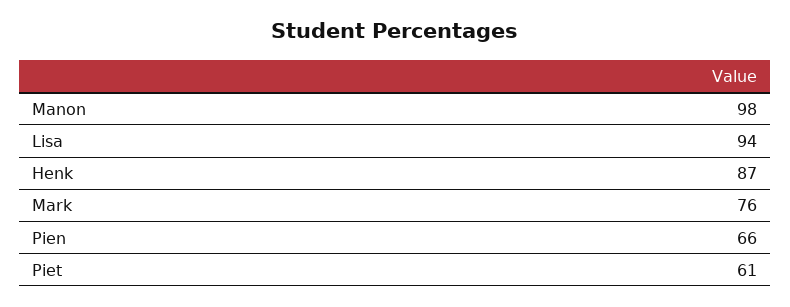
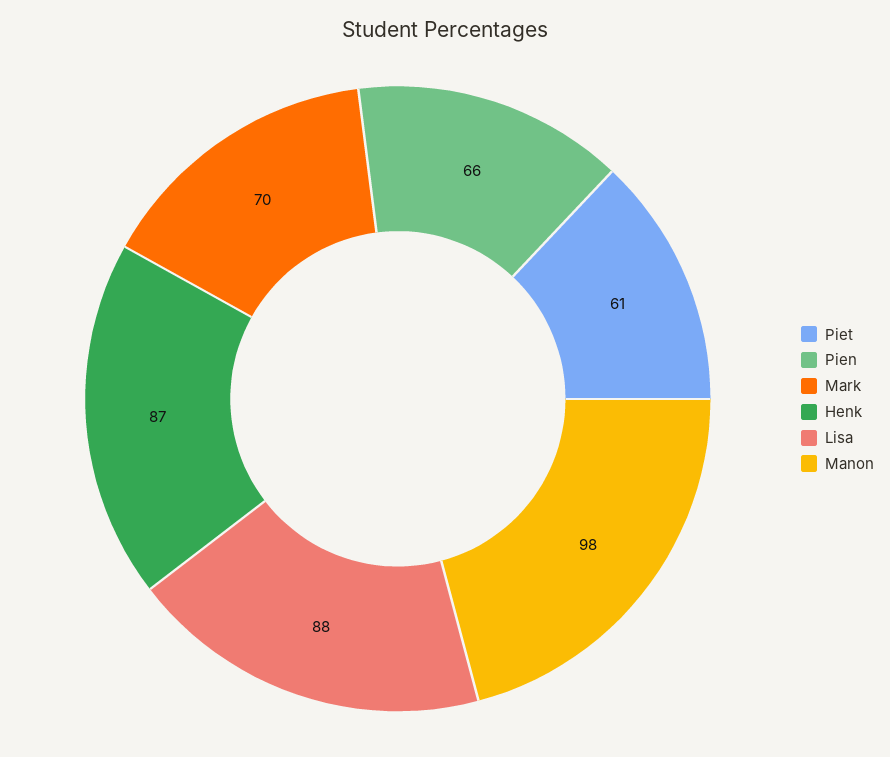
  {
    "Manon": 98,
-   "Lisa": 94,
+   "Lisa": 88,
    "Henk": 87,
-   "Mark": 76,
+   "Mark": 70,
    "Pien": 66,
    "Piet": 61
  }

